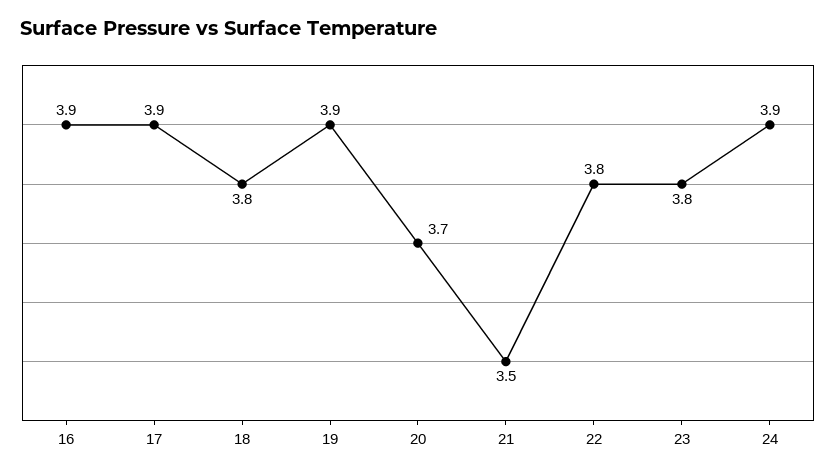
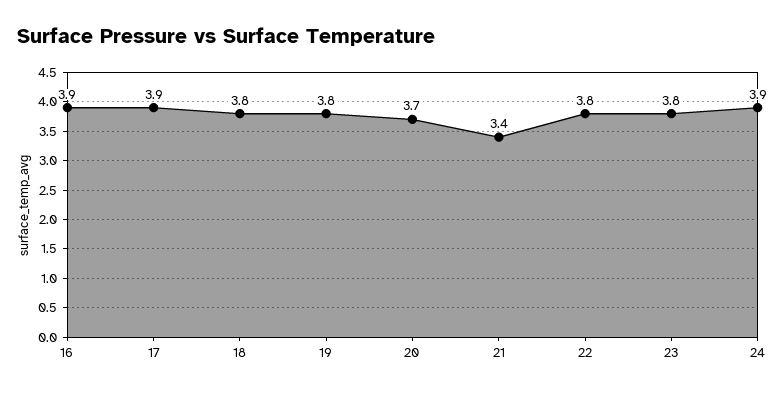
  {
    "16": 3.9,
    "17": 3.9,
    "18": 3.8,
-   "19": 3.9,
+   "19": 3.8,
    "20": 3.7,
-   "21": 3.5,
+   "21": 3.4,
    "22": 3.8,
    "23": 3.8,
    "24": 3.9
  }

